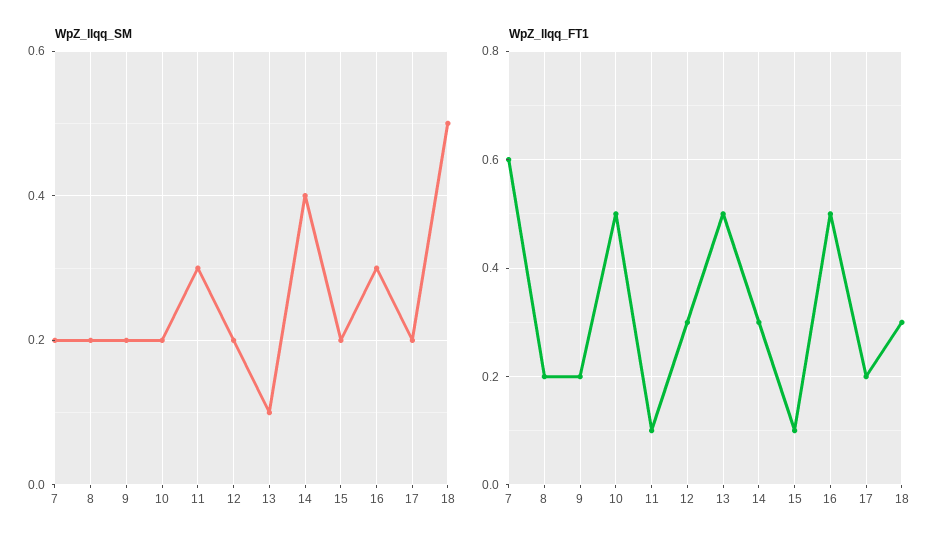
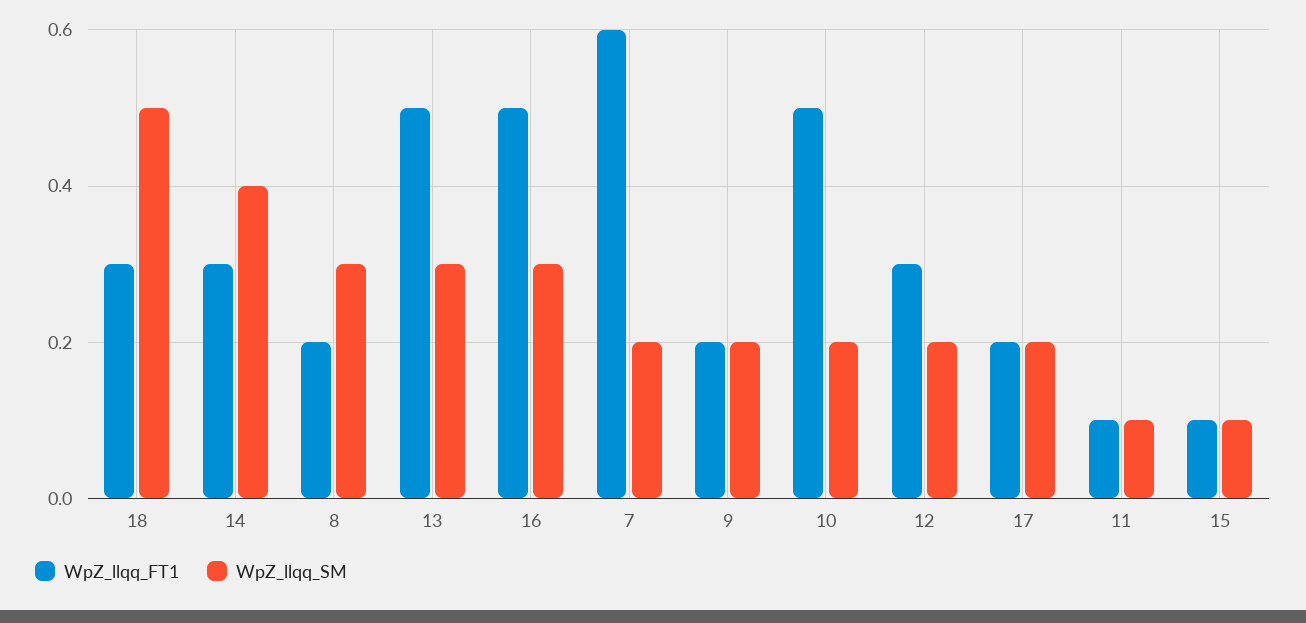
  {
    "WpZ_llqq_SM": {
      "7": 0.2,
-     "8": 0.2,
+     "8": 0.3,
      "9": 0.2,
      "10": 0.2,
-     "11": 0.3,
+     "11": 0.1,
      "12": 0.2,
-     "13": 0.1,
+     "13": 0.3,
      "14": 0.4,
-     "15": 0.2,
+     "15": 0.1,
      "16": 0.3,
      "17": 0.2,
      "18": 0.5
    },
    "WpZ_llqq_FT1": {
      "7": 0.6,
      "8": 0.2,
      "9": 0.2,
      "10": 0.5,
      "11": 0.1,
      "12": 0.3,
      "13": 0.5,
      "14": 0.3,
      "15": 0.1,
      "16": 0.5,
      "17": 0.2,
      "18": 0.3
    }
  }

